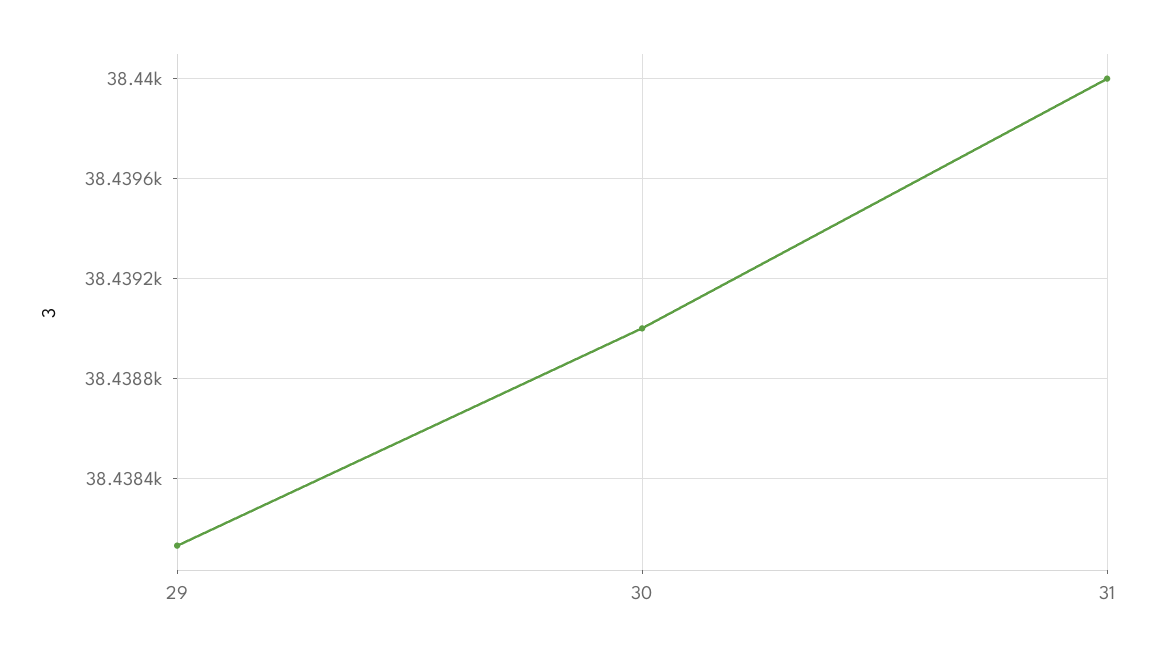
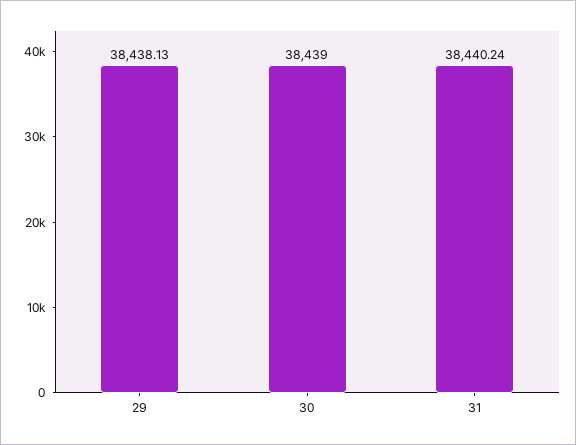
  {
    "29": 38438.13,
    "30": 38439,
-   "31": 38440
+   "31": 38440.24
  }

